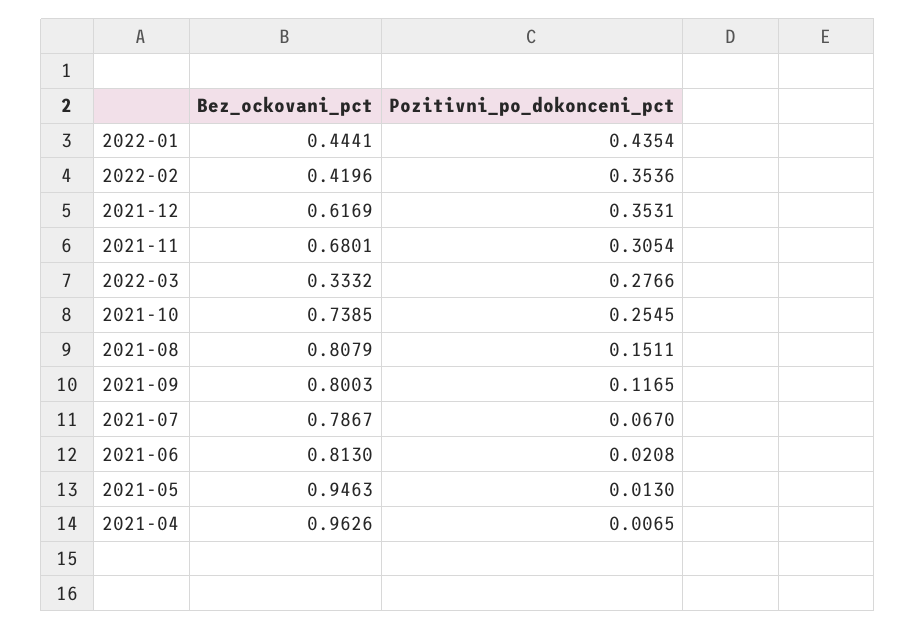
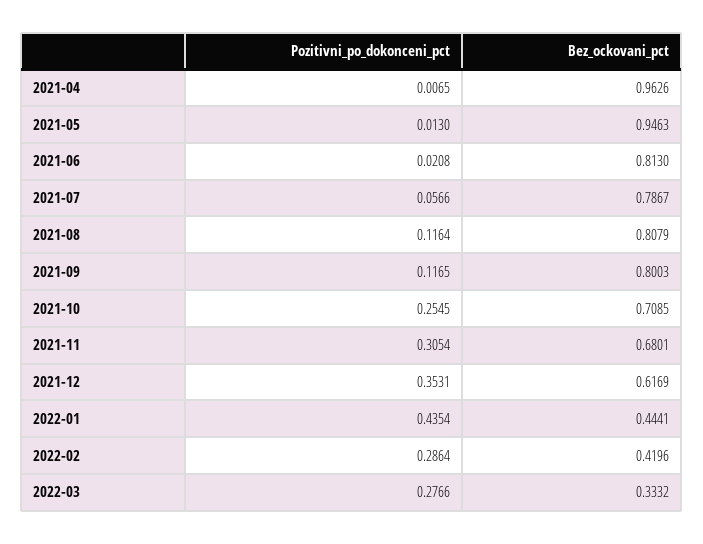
  {
    "Bez_ockovani_pct": {
      "2022-01": 0.4441,
      "2022-02": 0.4196,
      "2021-12": 0.6169,
      "2021-11": 0.6801,
      "2022-03": 0.3332,
-     "2021-10": 0.7385,
+     "2021-10": 0.7085,
      "2021-08": 0.8079,
      "2021-09": 0.8003,
      "2021-07": 0.7867,
      "2021-06": 0.813,
      "2021-05": 0.9463,
      "2021-04": 0.9626
    },
    "Pozitivni_po_dokonceni_pct": {
      "2022-01": 0.4354,
-     "2022-02": 0.3536,
+     "2022-02": 0.2864,
      "2021-12": 0.3531,
      "2021-11": 0.3054,
      "2022-03": 0.2766,
      "2021-10": 0.2545,
-     "2021-08": 0.1511,
+     "2021-08": 0.1164,
      "2021-09": 0.1165,
-     "2021-07": 0.067,
+     "2021-07": 0.0566,
      "2021-06": 0.0208,
      "2021-05": 0.013,
      "2021-04": 0.0065
    }
  }

